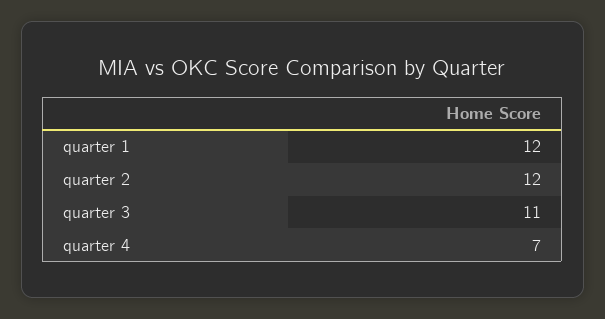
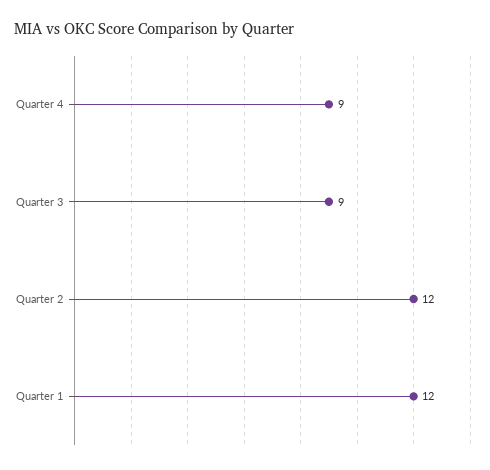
  {
    "quarter 1": 12,
    "quarter 2": 12,
-   "quarter 3": 11,
+   "quarter 3": 9,
-   "quarter 4": 7
+   "quarter 4": 9
  }

